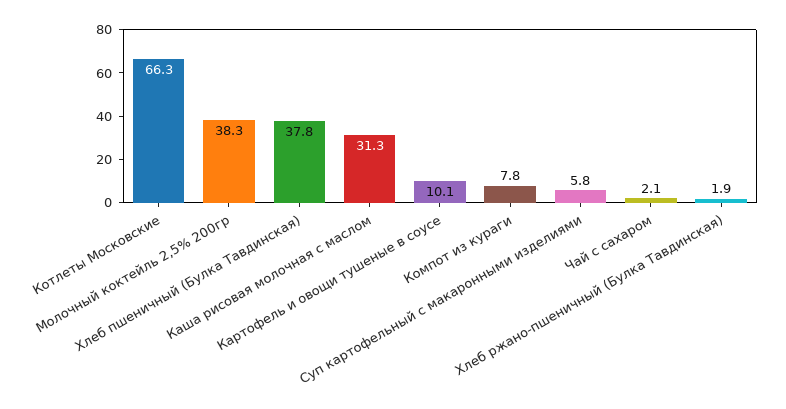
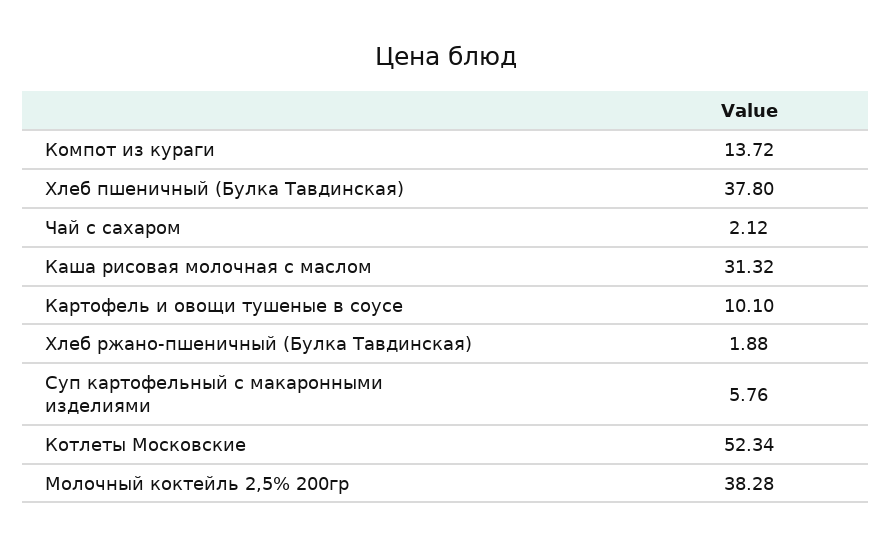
  {
-   "Котлеты Московские": 66.3,
+   "Котлеты Московские": 52.34,
    "Молочный коктейль 2,5% 200гр": 38.28,
    "Хлеб пшеничный (Булка Тавдинская)": 37.8,
    "Каша рисовая молочная с маслом": 31.32,
    "Картофель и овощи тушеные в соусе": 10.1,
-   "Компот из кураги": 7.8,
+   "Компот из кураги": 13.72,
    "Суп картофельный с макаронными изделиями": 5.76,
    "Чай с сахаром": 2.12,
    "Хлеб ржано-пшеничный (Булка Тавдинская)": 1.88
  }

